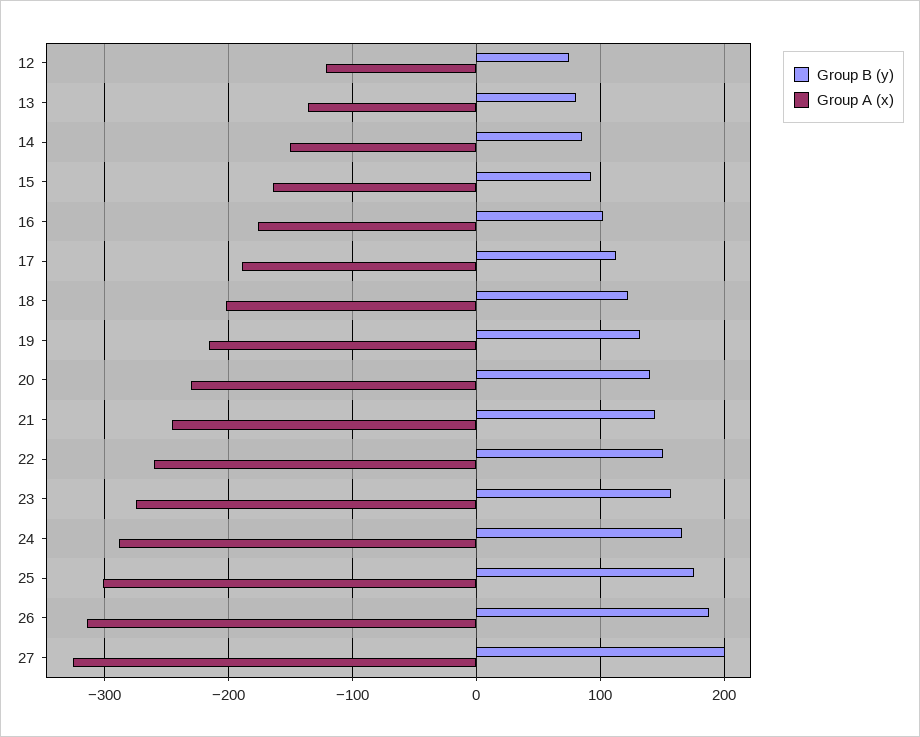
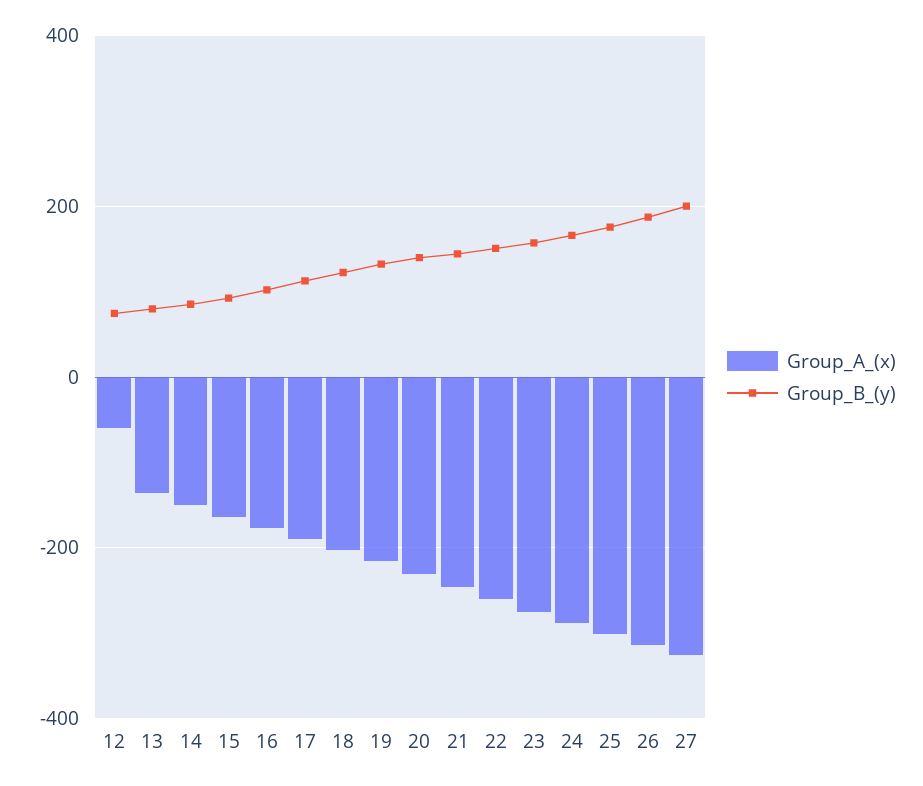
  {
    "Group B (y)": {
      "12": 70,
      "13": 80,
      "14": 90,
      "15": 90,
      "16": 100,
      "17": 110,
      "18": 120,
      "19": 130,
      "20": 140,
      "21": 140,
      "22": 150,
      "23": 160,
      "24": 170,
      "25": 180,
      "26": 190,
      "27": 200
    },
    "Group A (x)": {
-     "12": -120,
+     "12": -60,
      "13": -140,
      "14": -150,
      "15": -160,
      "16": -180,
      "17": -190,
      "18": -200,
      "19": -220,
      "20": -230,
      "21": -250,
      "22": -260,
      "23": -270,
      "24": -290,
      "25": -300,
      "26": -310,
      "27": -330
    }
  }

